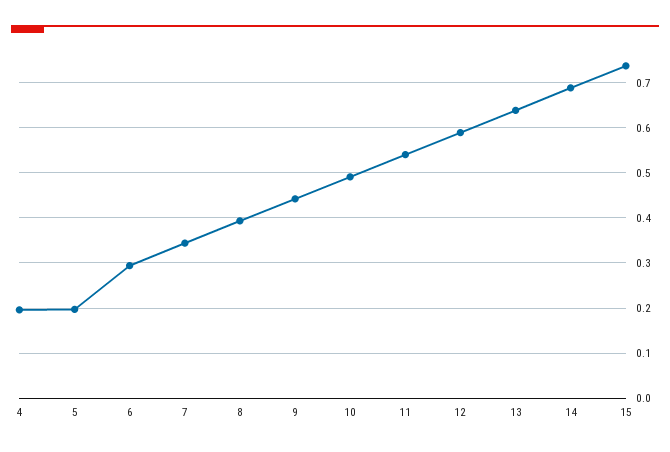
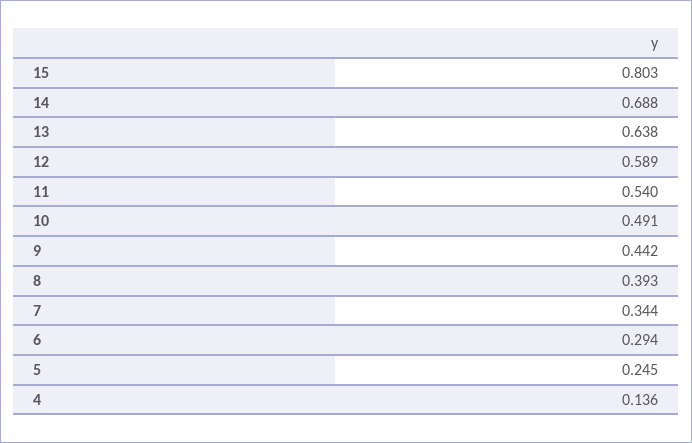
  {
-   "4": 0.2,
+   "4": 0.136,
-   "5": 0.2,
+   "5": 0.245,
    "6": 0.294,
    "7": 0.344,
    "8": 0.393,
    "9": 0.442,
    "10": 0.491,
    "11": 0.54,
    "12": 0.589,
    "13": 0.638,
    "14": 0.688,
-   "15": 0.74
+   "15": 0.803
  }

